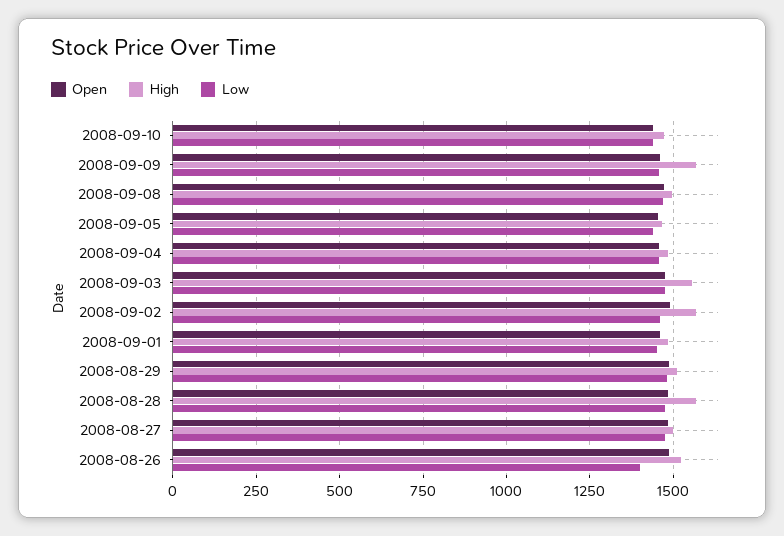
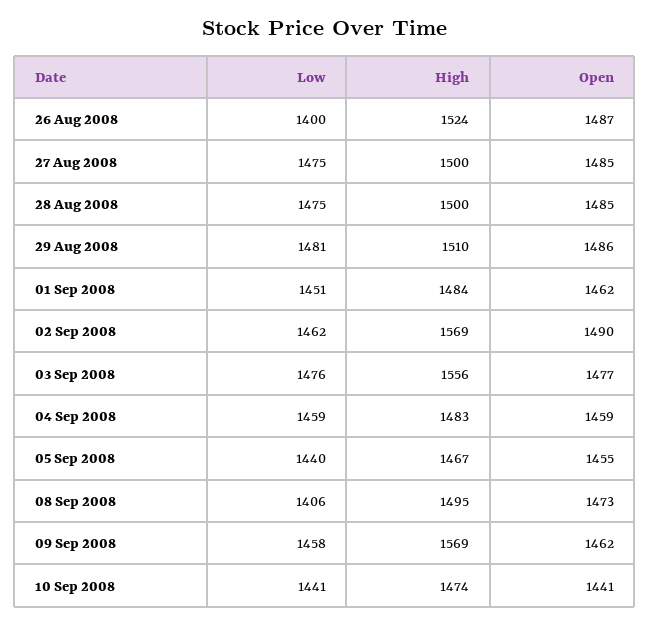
  {
    "Open": {
      "2008-09-10": 1441,
      "2008-09-09": 1462,
      "2008-09-08": 1473,
      "2008-09-05": 1455,
      "2008-09-04": 1459,
      "2008-09-03": 1477,
      "2008-09-02": 1490,
      "2008-09-01": 1462,
      "2008-08-29": 1486,
      "2008-08-28": 1485,
      "2008-08-27": 1485,
      "2008-08-26": 1487
    },
    "High": {
      "2008-09-10": 1474,
      "2008-09-09": 1569,
      "2008-09-08": 1495,
      "2008-09-05": 1467,
      "2008-09-04": 1483,
      "2008-09-03": 1556,
      "2008-09-02": 1569,
      "2008-09-01": 1484,
      "2008-08-29": 1510,
-     "2008-08-28": 1575,
+     "2008-08-28": 1500,
      "2008-08-27": 1500,
      "2008-08-26": 1524
    },
    "Low": {
      "2008-09-10": 1441,
      "2008-09-09": 1458,
-     "2008-09-08": 1475,
+     "2008-09-08": 1406,
      "2008-09-05": 1440,
      "2008-09-04": 1459,
      "2008-09-03": 1476,
      "2008-09-02": 1462,
      "2008-09-01": 1451,
      "2008-08-29": 1481,
      "2008-08-28": 1475,
      "2008-08-27": 1475,
      "2008-08-26": 1400
    }
  }

